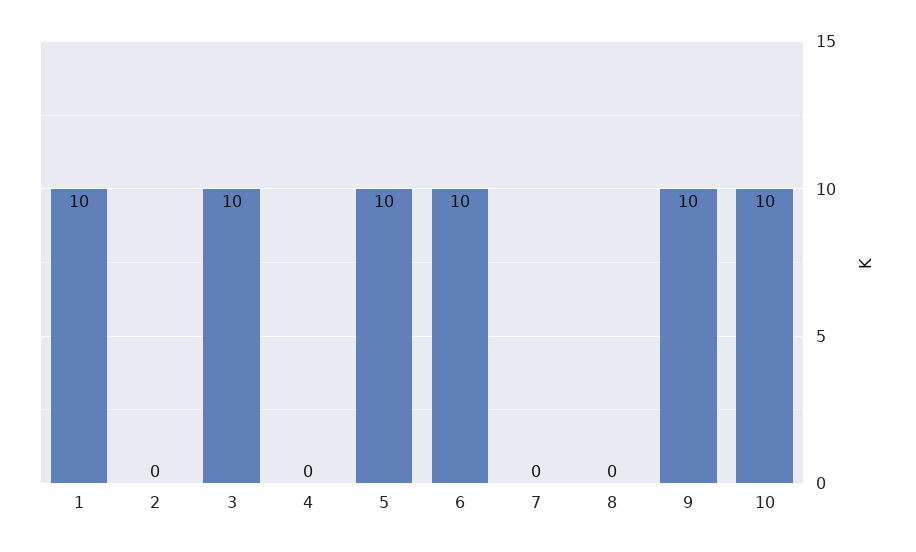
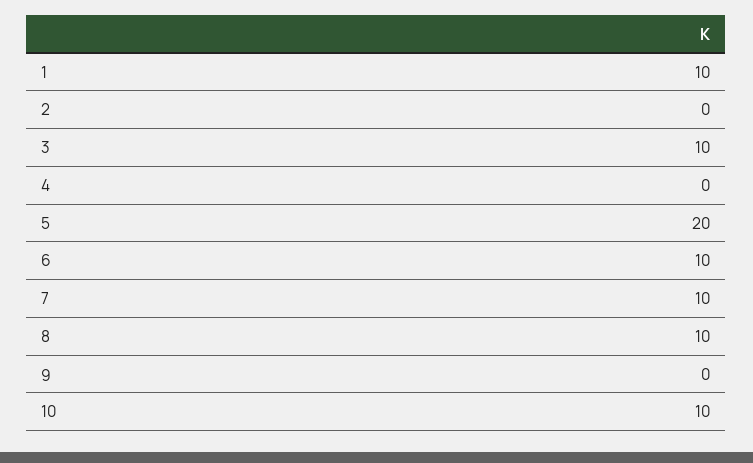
  {
    "1": 10,
    "2": 0,
    "3": 10,
    "4": 0,
-   "5": 10,
+   "5": 20,
    "6": 10,
-   "7": 0,
+   "7": 10,
-   "8": 0,
+   "8": 10,
-   "9": 10,
+   "9": 0,
    "10": 10
  }

